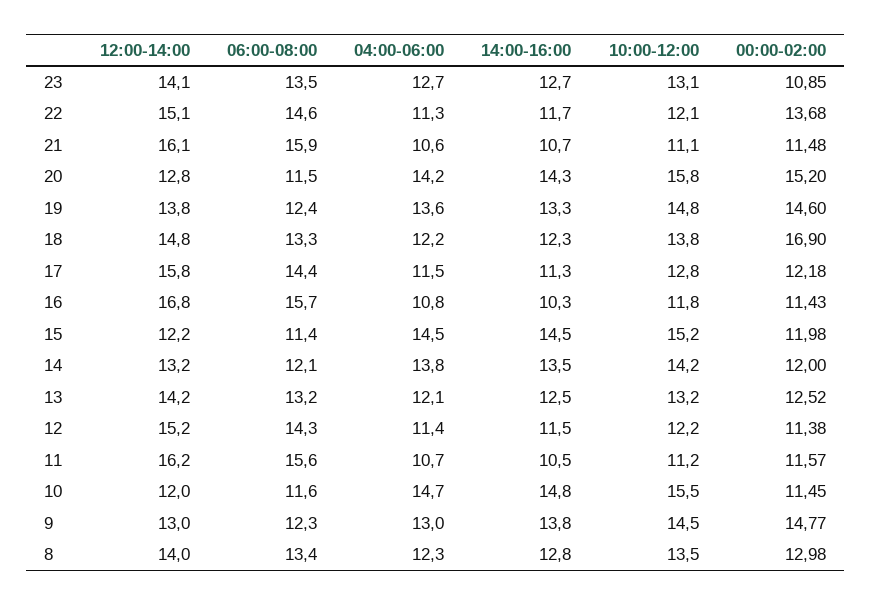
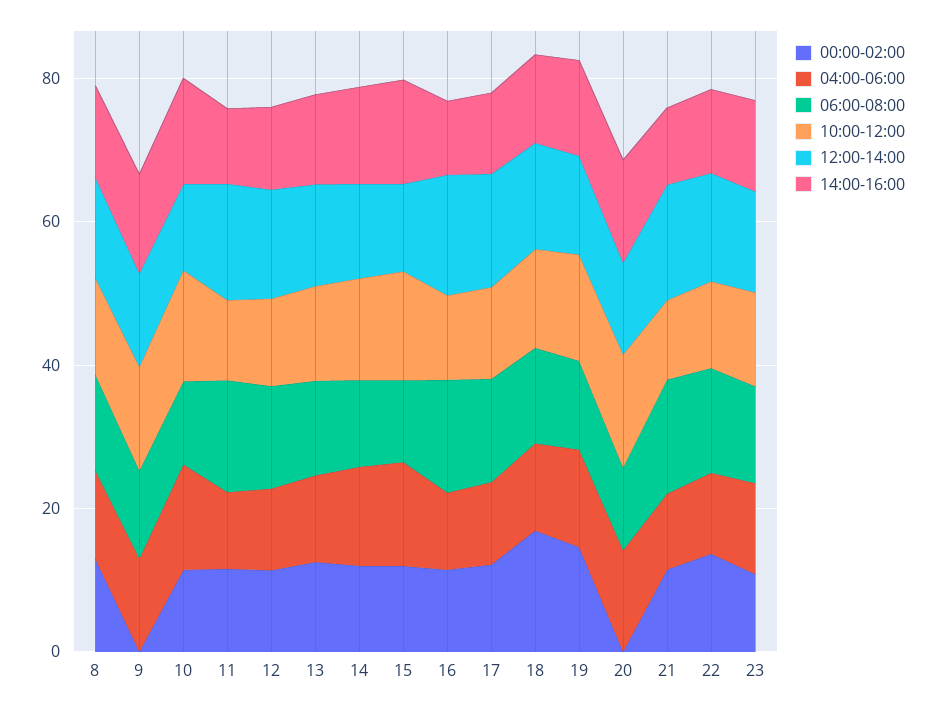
  {
    "12:00-14:00": {
      "23": 14.1,
      "22": 15.1,
      "21": 16.1,
      "20": 12.8,
      "19": 13.8,
      "18": 14.8,
      "17": 15.8,
      "16": 16.8,
      "15": 12.2,
      "14": 13.2,
      "13": 14.2,
      "12": 15.2,
      "11": 16.2,
      "10": 12,
      "9": 13,
      "8": 14
    },
    "06:00-08:00": {
      "23": 13.5,
      "22": 14.6,
      "21": 15.9,
      "20": 11.5,
      "19": 12.4,
      "18": 13.3,
      "17": 14.4,
      "16": 15.7,
      "15": 11.4,
      "14": 12.1,
      "13": 13.2,
      "12": 14.3,
      "11": 15.6,
      "10": 11.6,
      "9": 12.3,
      "8": 13.4
    },
    "04:00-06:00": {
      "23": 12.7,
      "22": 11.3,
      "21": 10.6,
      "20": 14.2,
      "19": 13.6,
      "18": 12.2,
      "17": 11.5,
      "16": 10.8,
      "15": 14.5,
      "14": 13.8,
      "13": 12.1,
      "12": 11.4,
      "11": 10.7,
      "10": 14.7,
      "9": 13,
      "8": 12.3
    },
    "14:00-16:00": {
      "23": 12.7,
      "22": 11.7,
      "21": 10.7,
      "20": 14.3,
      "19": 13.3,
      "18": 12.3,
      "17": 11.3,
      "16": 10.3,
      "15": 14.5,
      "14": 13.5,
      "13": 12.5,
      "12": 11.5,
      "11": 10.5,
      "10": 14.8,
      "9": 13.8,
      "8": 12.8
    },
    "10:00-12:00": {
      "23": 13.1,
      "22": 12.1,
      "21": 11.1,
      "20": 15.8,
      "19": 14.8,
      "18": 13.8,
      "17": 12.8,
      "16": 11.8,
      "15": 15.2,
      "14": 14.2,
      "13": 13.2,
      "12": 12.2,
      "11": 11.2,
      "10": 15.5,
      "9": 14.5,
      "8": 13.5
    },
    "00:00-02:00": {
      "23": 10.85,
      "22": 13.68,
      "21": 11.48,
-     "20": 15.2,
+     "20": 0,
      "19": 14.6,
      "18": 16.9,
      "17": 12.18,
      "16": 11.43,
      "15": 11.98,
      "14": 12,
      "13": 12.52,
      "12": 11.38,
      "11": 11.57,
      "10": 11.45,
-     "9": 14.77,
+     "9": 0,
      "8": 12.98
    }
  }

